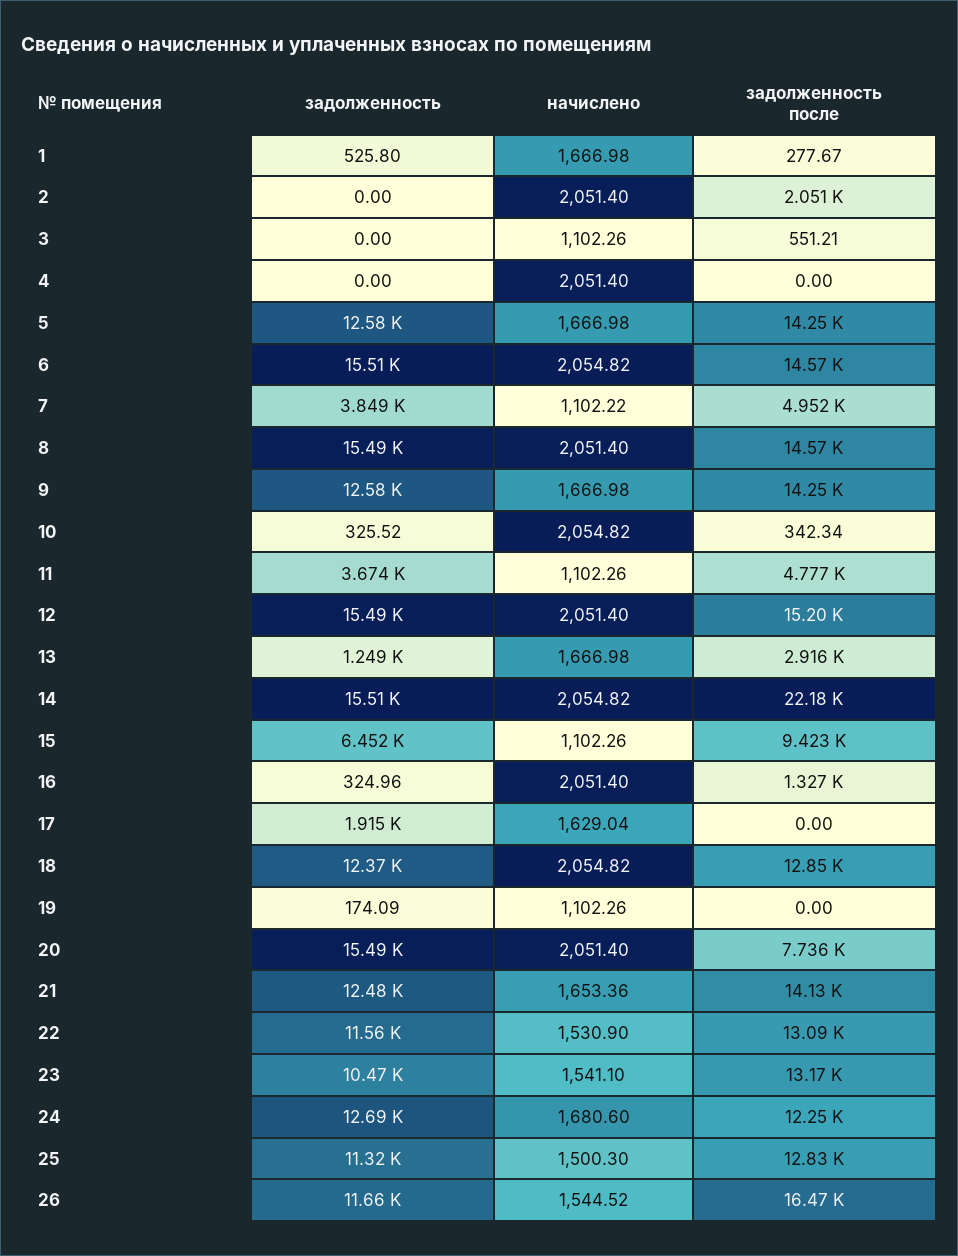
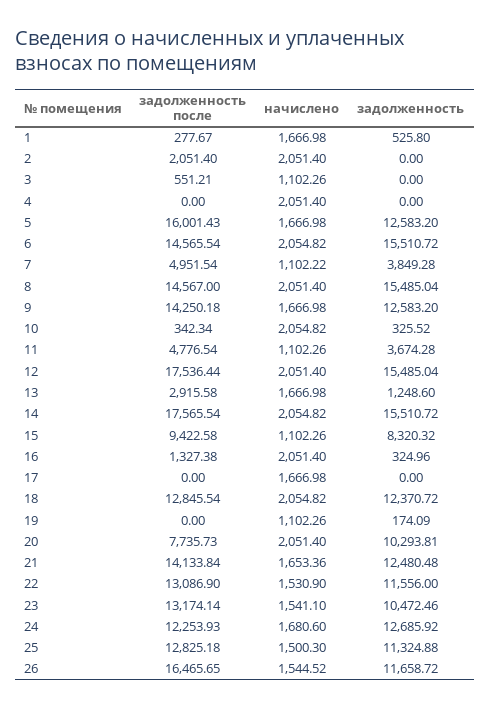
  {
    "задолженность": {
      "1": 525.8,
      "2": 0,
      "3": 0,
      "4": 0,
      "5": 12583.2,
      "6": 15510.72,
      "7": 3849.28,
      "8": 15485.04,
      "9": 12583.2,
      "10": 325.52,
      "11": 3674.28,
      "12": 15485.04,
      "13": 1248.6,
      "14": 15510.72,
-     "15": 6452,
+     "15": 8320.32,
      "16": 324.96,
-     "17": 1915,
+     "17": 0,
      "18": 12370.72,
      "19": 174.09,
-     "20": 15490,
+     "20": 10293.81,
      "21": 12480.48,
      "22": 11556,
      "23": 10472.46,
      "24": 12685.92,
      "25": 11324.88,
      "26": 11658.72
    },
    "начислено": {
      "1": 1666.98,
      "2": 2051.4,
      "3": 1102.26,
      "4": 2051.4,
      "5": 1666.98,
      "6": 2054.82,
      "7": 1102.22,
      "8": 2051.4,
      "9": 1666.98,
      "10": 2054.82,
      "11": 1102.26,
      "12": 2051.4,
      "13": 1666.98,
      "14": 2054.82,
      "15": 1102.26,
      "16": 2051.4,
-     "17": 1629.04,
+     "17": 1666.98,
      "18": 2054.82,
      "19": 1102.26,
      "20": 2051.4,
      "21": 1653.36,
      "22": 1530.9,
      "23": 1541.1,
      "24": 1680.6,
      "25": 1500.3,
      "26": 1544.52
    },
    "задолженность после": {
      "1": 277.67,
      "2": 2051.4,
      "3": 551.21,
      "4": 0,
-     "5": 14250,
+     "5": 16001.43,
      "6": 14565.54,
      "7": 4951.54,
      "8": 14567,
      "9": 14250.18,
      "10": 342.34,
      "11": 4776.54,
-     "12": 15200,
+     "12": 17536.44,
      "13": 2915.58,
-     "14": 22180,
+     "14": 17565.54,
      "15": 9422.58,
      "16": 1327.38,
      "17": 0,
      "18": 12845.54,
      "19": 0,
      "20": 7735.73,
      "21": 14133.84,
      "22": 13086.9,
      "23": 13174.14,
      "24": 12253.93,
      "25": 12825.18,
      "26": 16465.65
    }
  }

